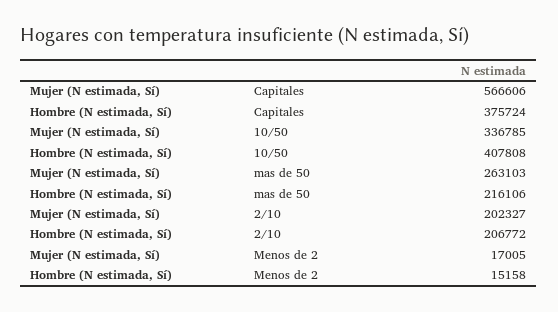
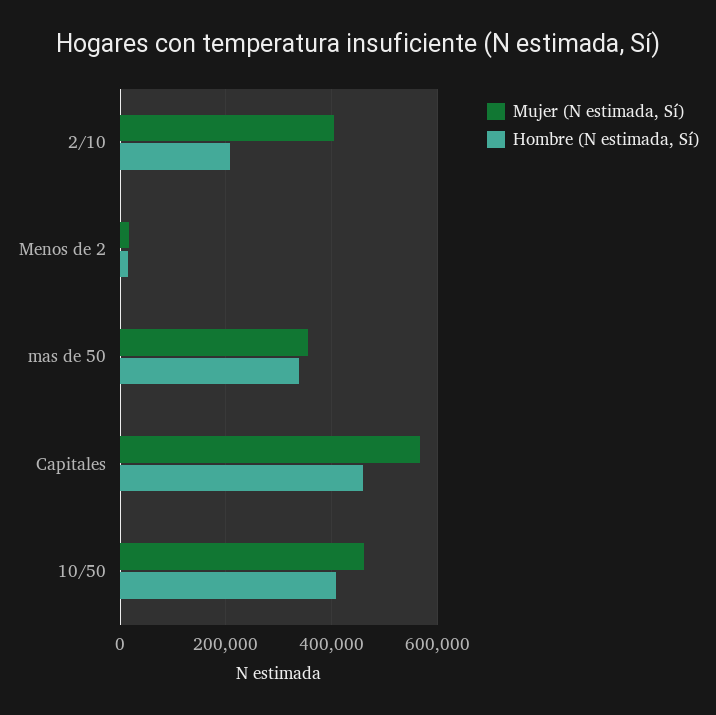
  {
    "Mujer (N estimada, Sí)": {
      "Capitales": 566606,
-     "10/50": 336785,
+     "10/50": 460000,
-     "mas de 50": 263103,
+     "mas de 50": 360000,
-     "2/10": 202327,
+     "2/10": 400000,
      "Menos de 2": 17005
    },
    "Hombre (N estimada, Sí)": {
-     "Capitales": 375724,
+     "Capitales": 460000,
      "10/50": 407808,
-     "mas de 50": 216106,
+     "mas de 50": 340000,
      "2/10": 206772,
      "Menos de 2": 15158
    }
  }

